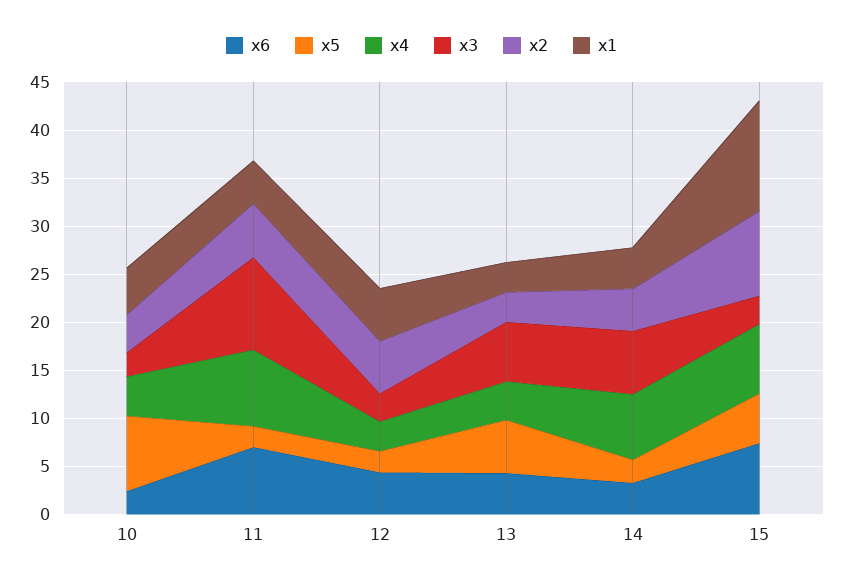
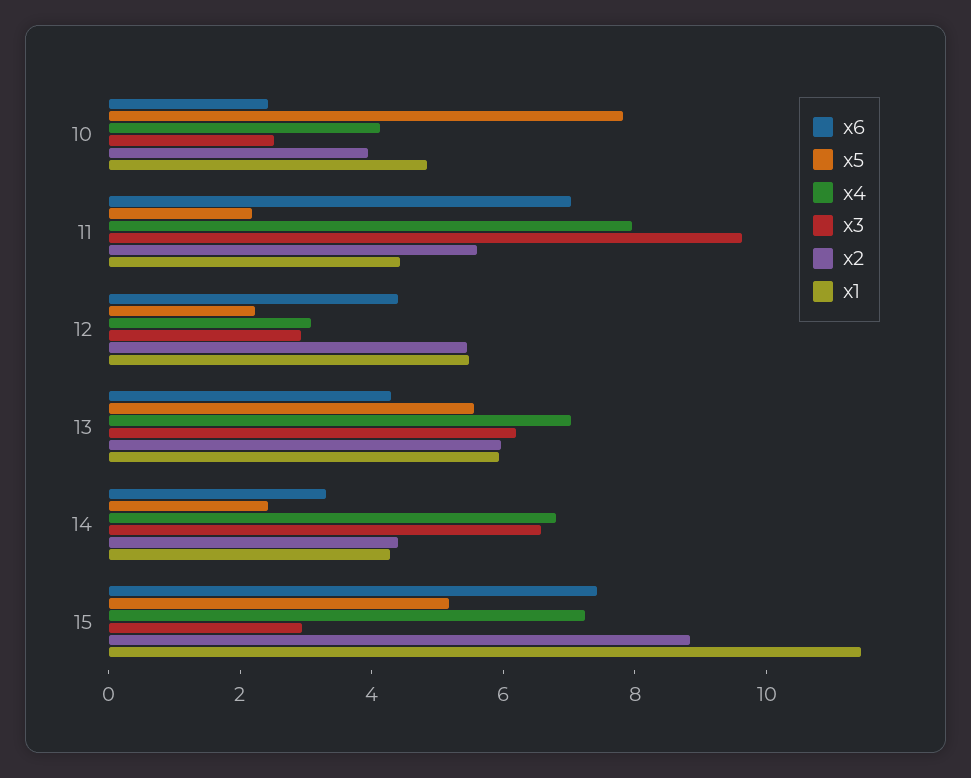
  {
    "x6": {
      "10": 2.5,
      "11": 7,
      "12": 4.5,
      "13": 4.5,
      "14": 3.5,
      "15": 7.5
    },
    "x5": {
      "10": 8,
      "11": 2,
      "12": 2,
      "13": 5.5,
      "14": 2.5,
      "15": 5
    },
    "x4": {
      "10": 4,
      "11": 8,
      "12": 3,
-     "13": 4,
+     "13": 7,
      "14": 7,
      "15": 7
    },
    "x3": {
      "10": 2.5,
      "11": 9.5,
      "12": 3,
      "13": 6,
      "14": 6.5,
      "15": 3
    },
    "x2": {
      "10": 4,
      "11": 5.5,
      "12": 5.5,
-     "13": 3,
+     "13": 6,
      "14": 4.5,
      "15": 9
    },
    "x1": {
      "10": 5,
      "11": 4.5,
      "12": 5.5,
-     "13": 3,
+     "13": 6,
      "14": 4.5,
      "15": 11.5
    }
  }

